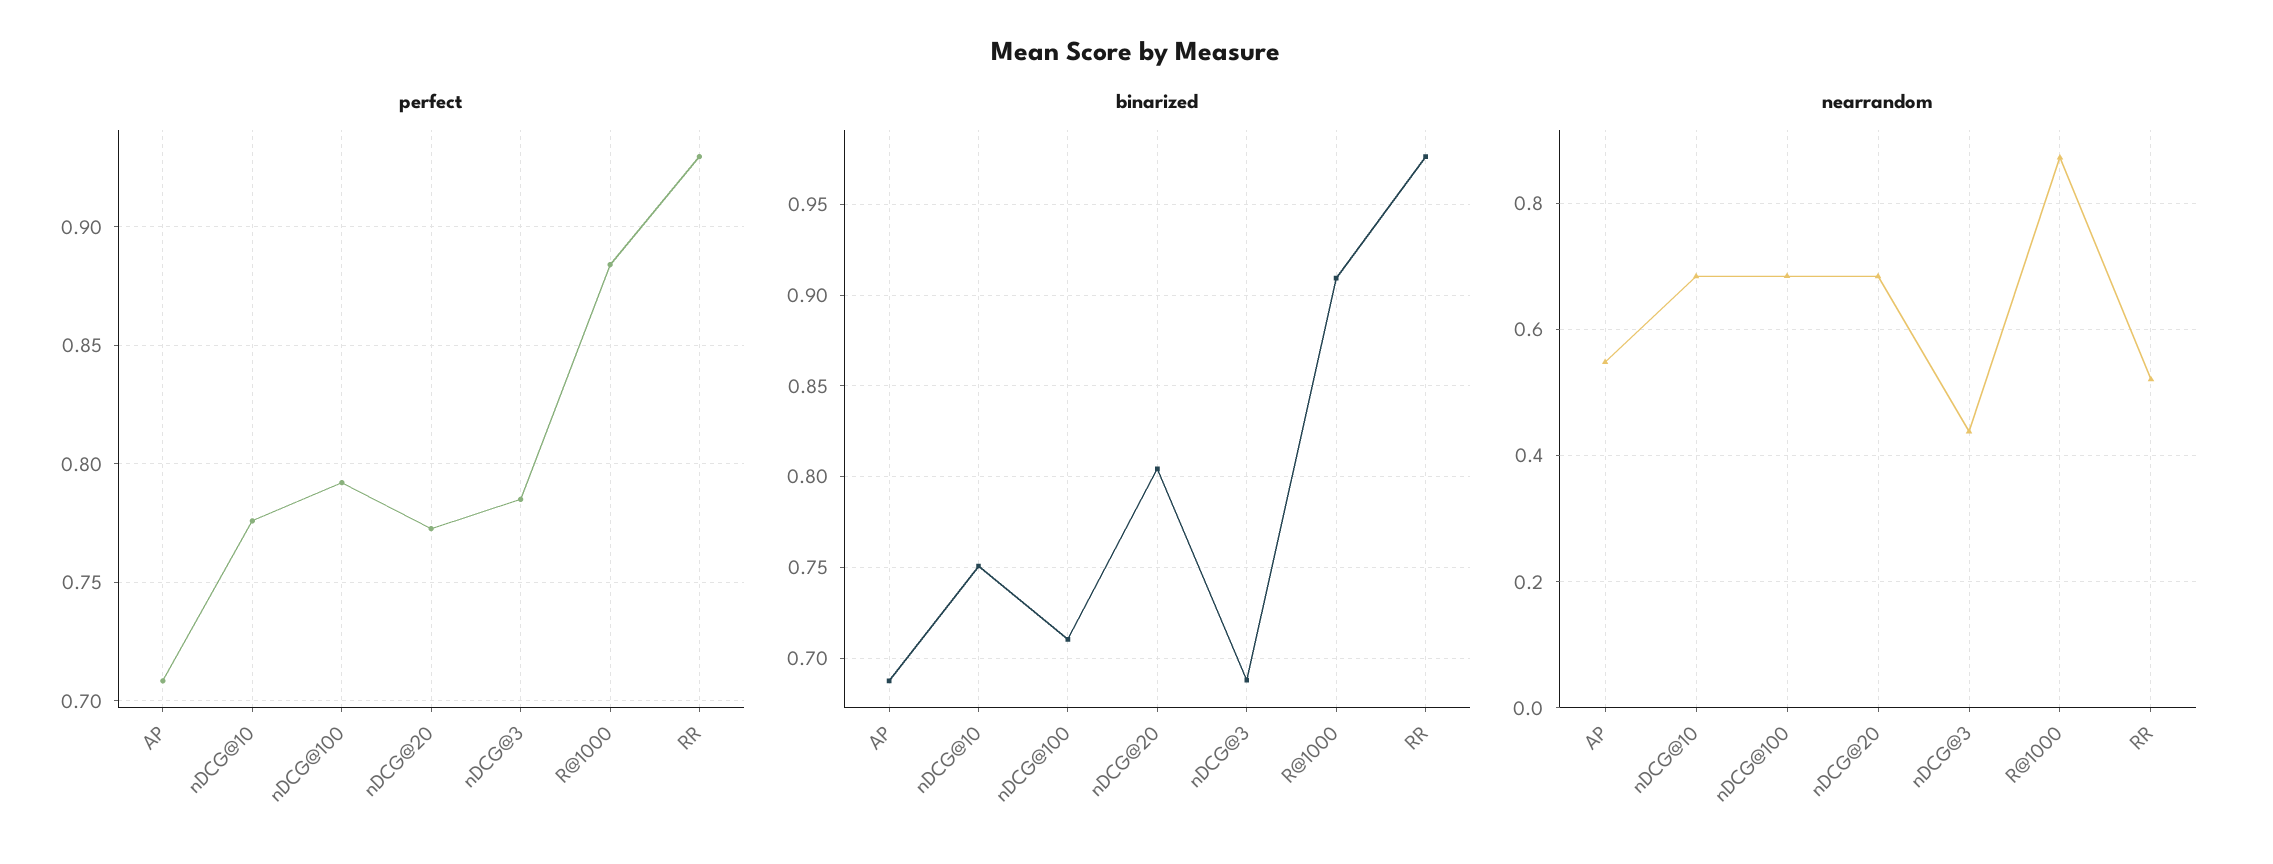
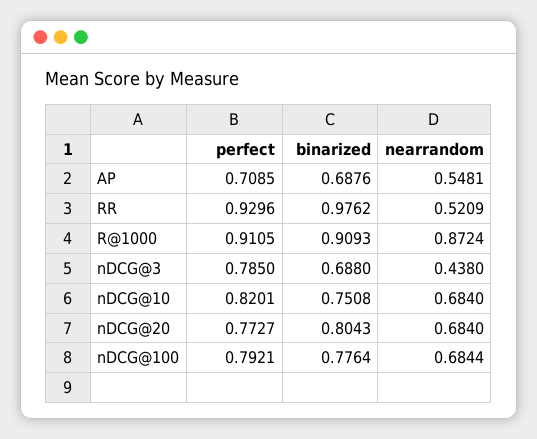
  {
    "perfect": {
      "AP": 0.7085,
-     "nDCG@10": 0.775,
+     "nDCG@10": 0.8201,
      "nDCG@100": 0.7921,
      "nDCG@20": 0.7727,
      "nDCG@3": 0.785,
-     "R@1000": 0.885,
+     "R@1000": 0.9105,
      "RR": 0.9296
    },
    "binarized": {
      "AP": 0.6876,
      "nDCG@10": 0.7508,
-     "nDCG@100": 0.71,
+     "nDCG@100": 0.7764,
      "nDCG@20": 0.8043,
      "nDCG@3": 0.688,
      "R@1000": 0.9093,
      "RR": 0.9762
    },
    "nearrandom": {
      "AP": 0.5481,
      "nDCG@10": 0.684,
      "nDCG@100": 0.6844,
      "nDCG@20": 0.684,
      "nDCG@3": 0.438,
      "R@1000": 0.8724,
      "RR": 0.5209
    }
  }

